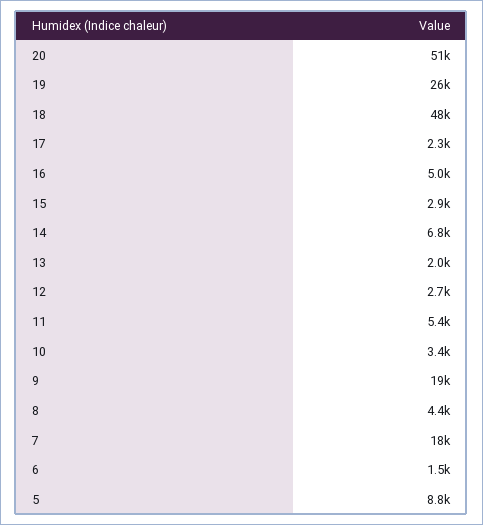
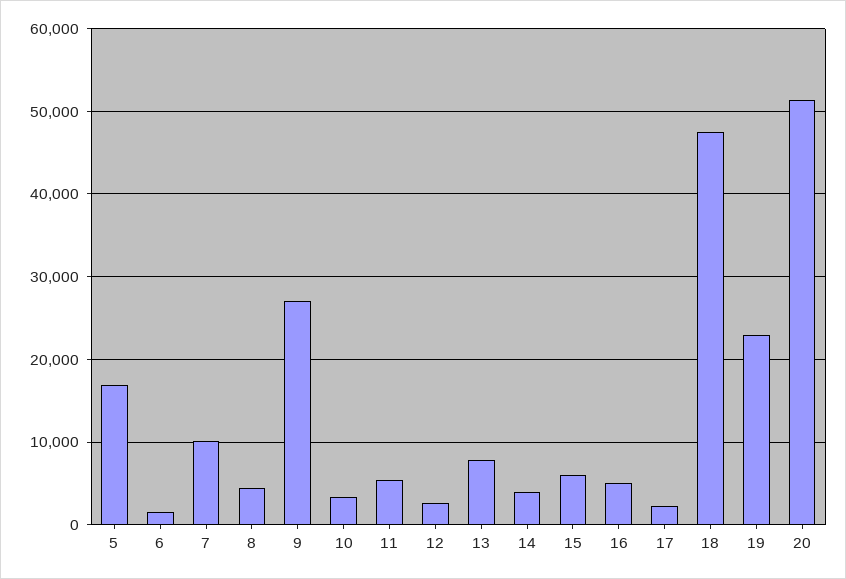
  {
    "20": 51000,
-   "19": 26000,
+   "19": 23000,
    "18": 48000,
    "17": 2300,
    "16": 5000,
-   "15": 2900,
+   "15": 6000,
-   "14": 6800,
+   "14": 4000,
-   "13": 2000,
+   "13": 8000,
    "12": 2700,
    "11": 5400,
    "10": 3400,
-   "9": 19000,
+   "9": 27000,
    "8": 4400,
-   "7": 18000,
+   "7": 10000,
    "6": 1500,
-   "5": 8800
+   "5": 17000
  }

